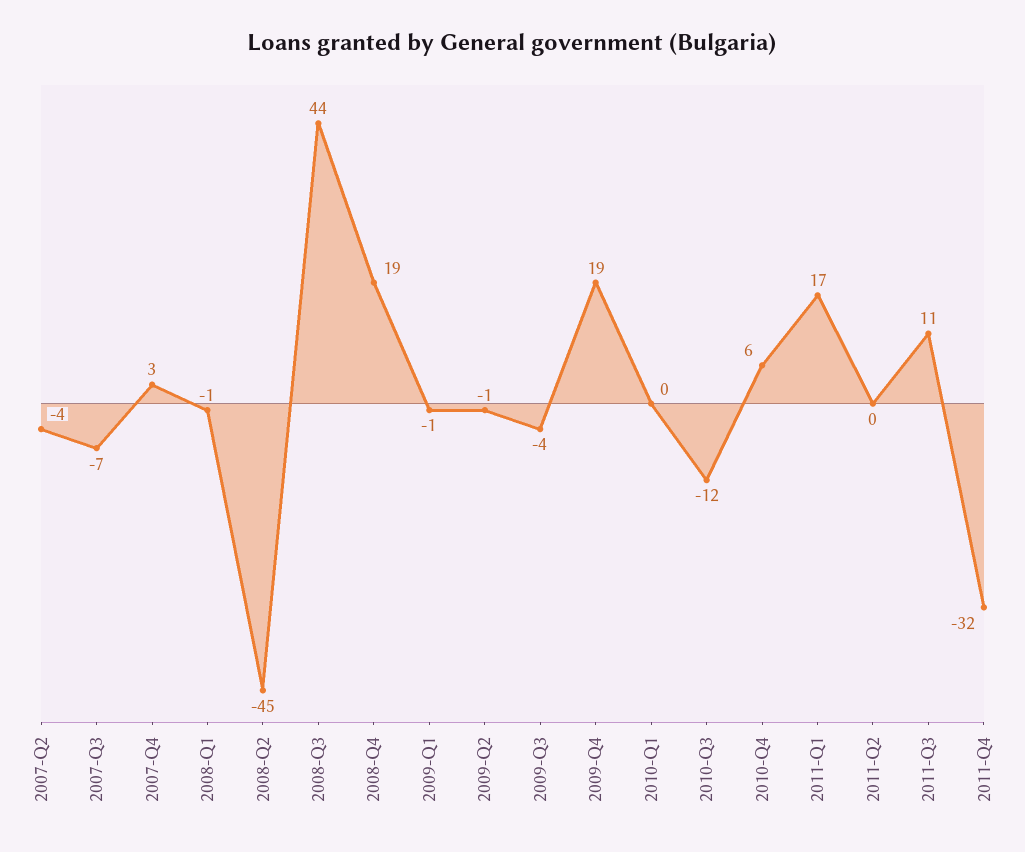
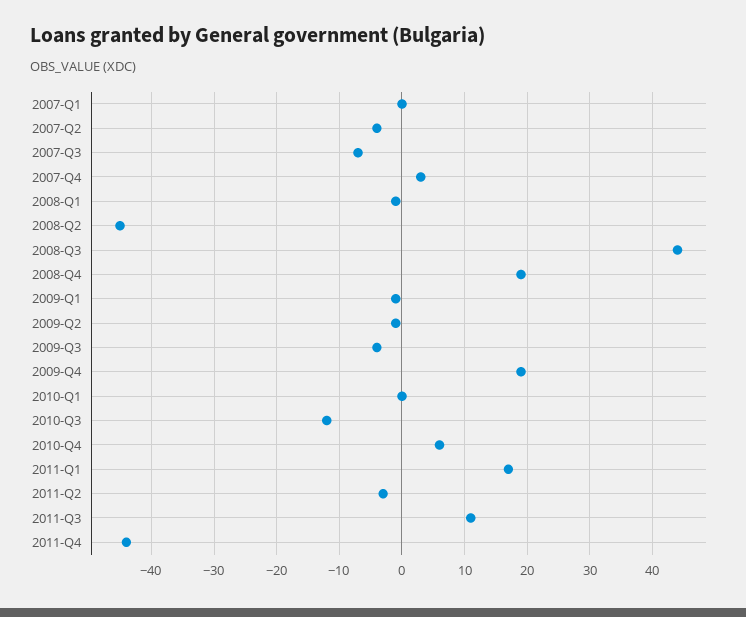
  {
    "2007-Q2": -4,
    "2007-Q3": -7,
    "2007-Q4": 3,
    "2008-Q1": -1,
    "2008-Q2": -45,
    "2008-Q3": 44,
    "2008-Q4": 19,
    "2009-Q1": -1,
    "2009-Q2": -1,
    "2009-Q3": -4,
    "2009-Q4": 19,
    "2010-Q1": 0,
    "2010-Q3": -12,
    "2010-Q4": 6,
    "2011-Q1": 17,
-   "2011-Q2": 0,
+   "2011-Q2": -3,
    "2011-Q3": 11,
-   "2011-Q4": -32
+   "2011-Q4": -44,
+   "2007-Q1": 0
  }

